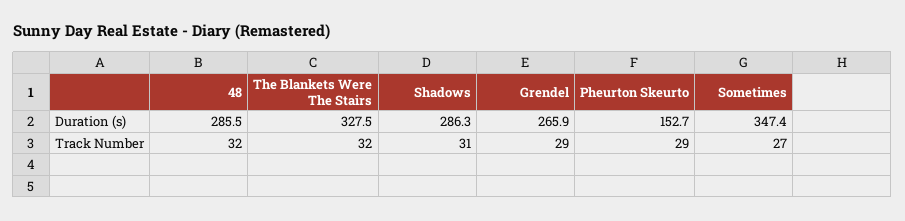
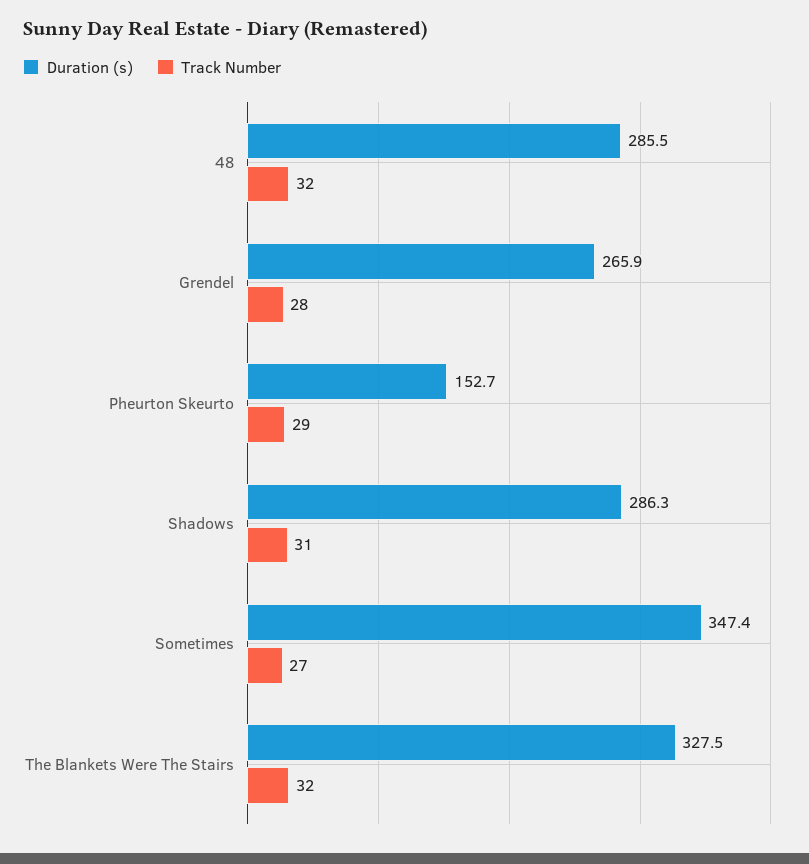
  {
    "Duration (s)": {
      "48": 285.5,
      "The Blankets Were The Stairs": 327.5,
      "Shadows": 286.3,
      "Grendel": 265.9,
      "Pheurton Skeurto": 152.7,
      "Sometimes": 347.4
    },
    "Track Number": {
      "48": 32,
      "The Blankets Were The Stairs": 32,
      "Shadows": 31,
-     "Grendel": 29,
+     "Grendel": 28,
      "Pheurton Skeurto": 29,
      "Sometimes": 27
    }
  }

